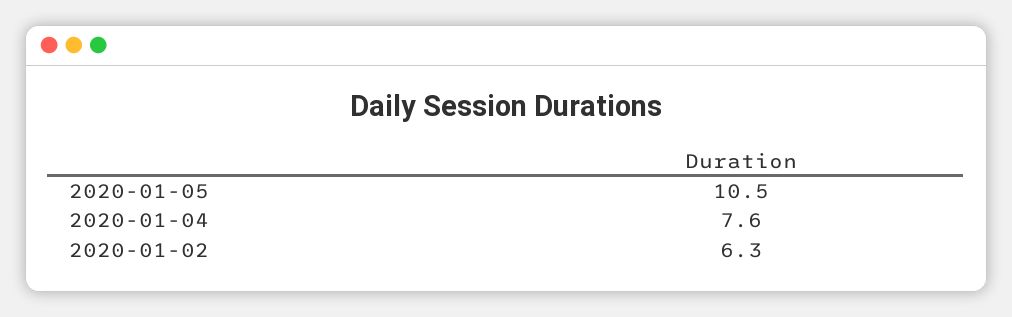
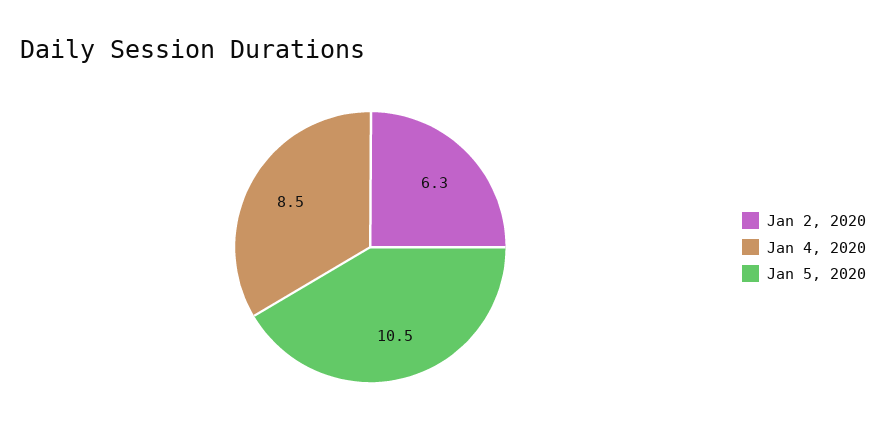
  {
    "2020-01-05": 10.5,
-   "2020-01-04": 7.6,
+   "2020-01-04": 8.5,
    "2020-01-02": 6.3
  }

